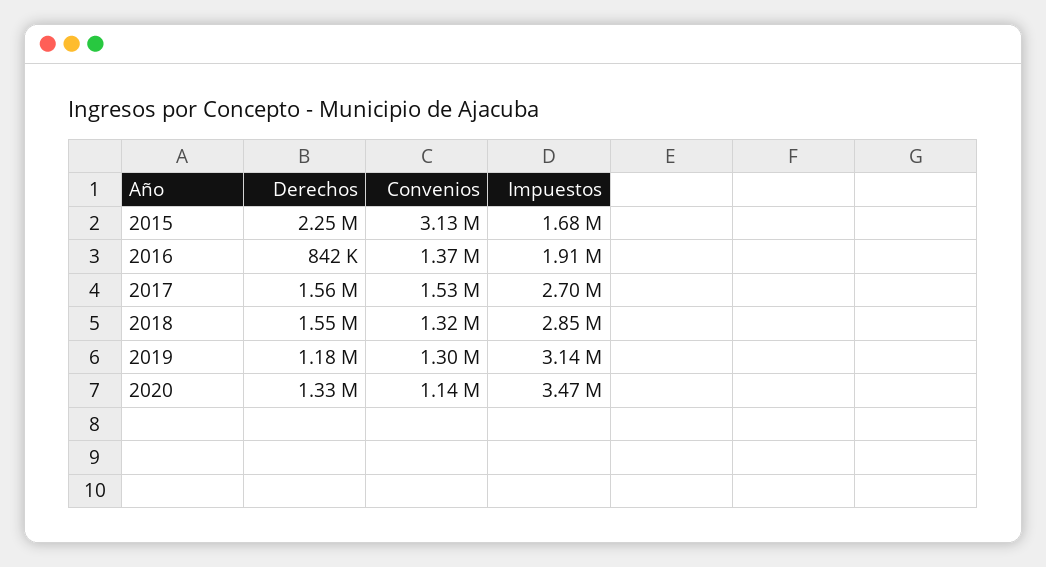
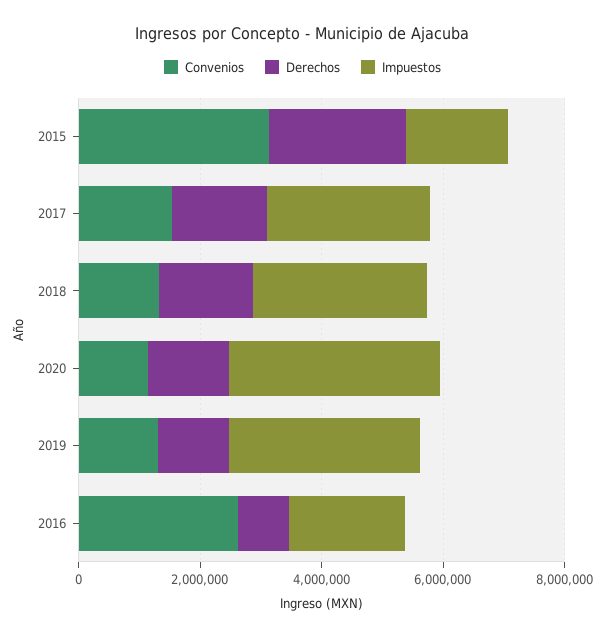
  {
    "Derechos": {
      "2015": 2250000,
      "2016": 842000,
      "2017": 1560000,
      "2018": 1550000,
      "2019": 1180000,
      "2020": 1330000
    },
    "Convenios": {
      "2015": 3130000,
-     "2016": 1370000,
+     "2016": 2500000,
      "2017": 1530000,
      "2018": 1320000,
      "2019": 1300000,
      "2020": 1140000
    },
    "Impuestos": {
      "2015": 1680000,
      "2016": 1910000,
      "2017": 2700000,
      "2018": 2850000,
      "2019": 3140000,
      "2020": 3470000
    }
  }

